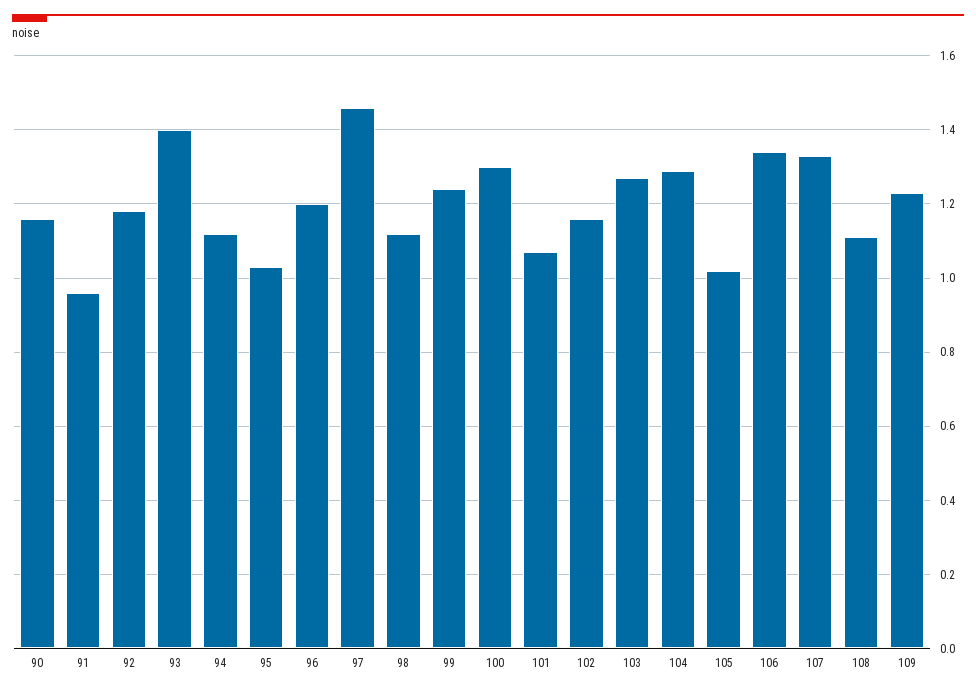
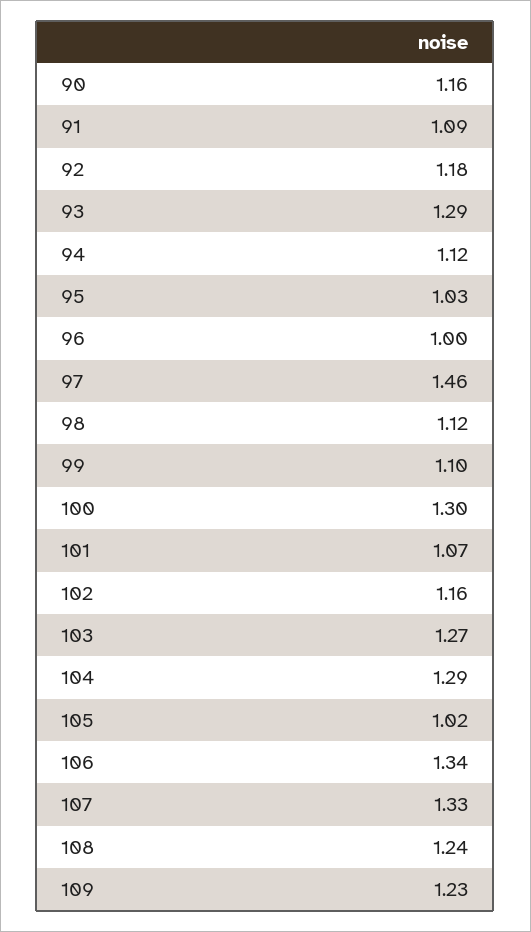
  {
    "90": 1.16,
-   "91": 0.95,
+   "91": 1.09,
    "92": 1.18,
-   "93": 1.4,
+   "93": 1.29,
    "94": 1.12,
    "95": 1.03,
-   "96": 1.2,
+   "96": 1,
    "97": 1.46,
    "98": 1.12,
-   "99": 1.25,
+   "99": 1.1,
    "100": 1.3,
    "101": 1.07,
    "102": 1.16,
    "103": 1.27,
    "104": 1.29,
    "105": 1.02,
    "106": 1.34,
    "107": 1.33,
-   "108": 1.1,
+   "108": 1.24,
    "109": 1.23
  }

